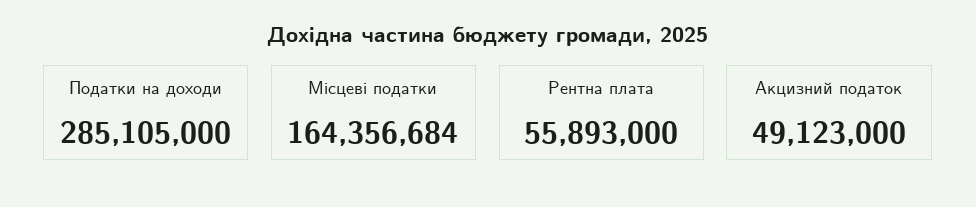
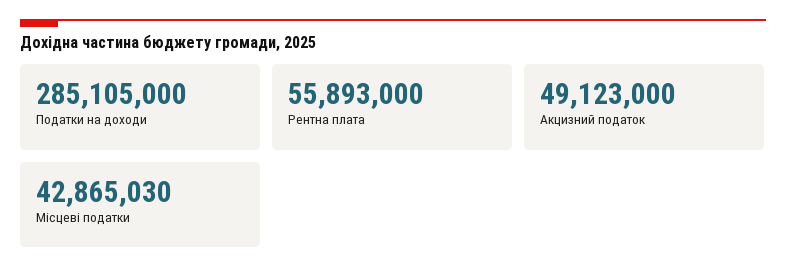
  {
    "Податки на доходи": 285105000,
-   "Місцеві податки": 164356684,
+   "Місцеві податки": 42865030,
    "Рентна плата": 55893000,
    "Акцизний податок": 49123000
  }

